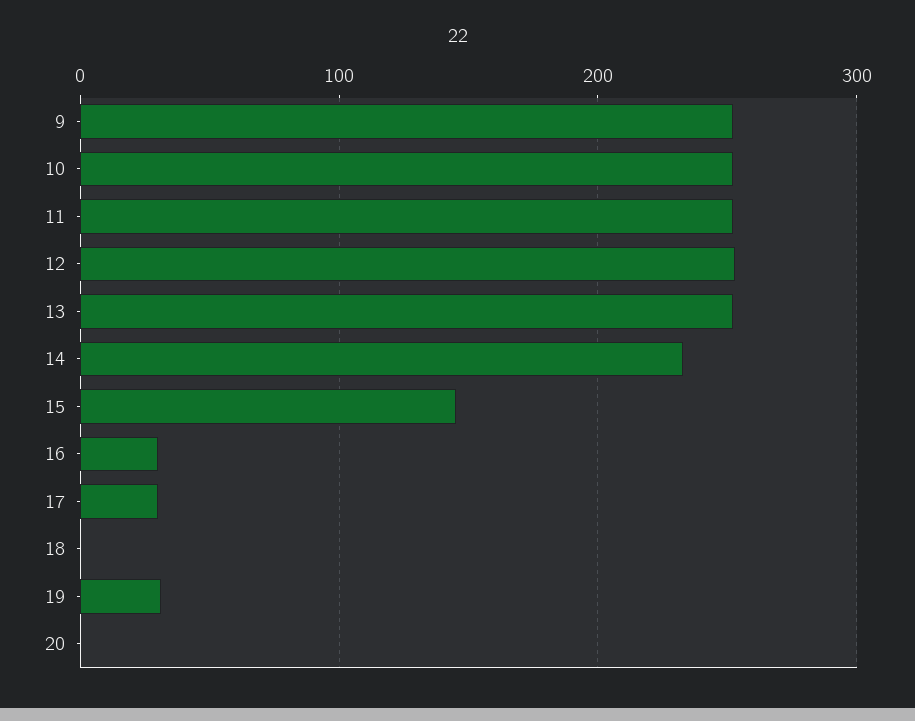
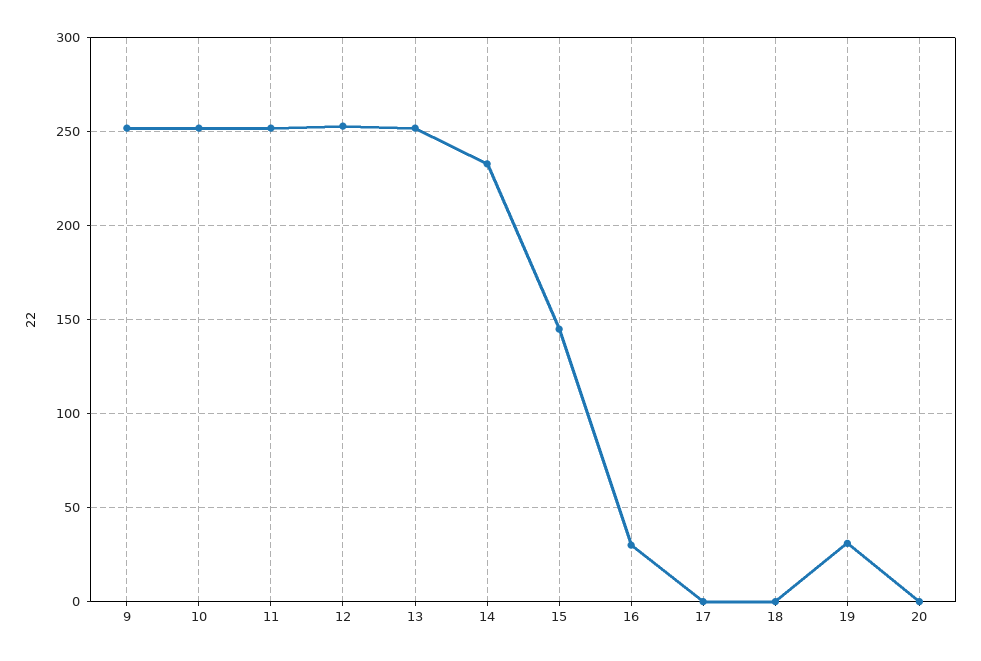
  {
    "9": 250,
    "10": 250,
    "11": 250,
    "12": 255,
    "13": 250,
    "14": 235,
    "15": 145,
    "16": 30,
-   "17": 30,
+   "17": 0,
    "18": 0,
    "19": 30,
    "20": 0
  }

